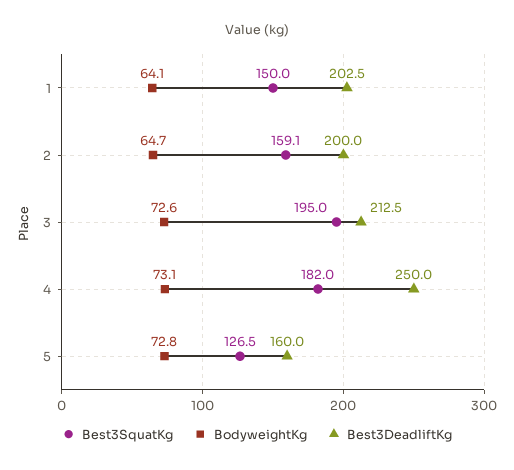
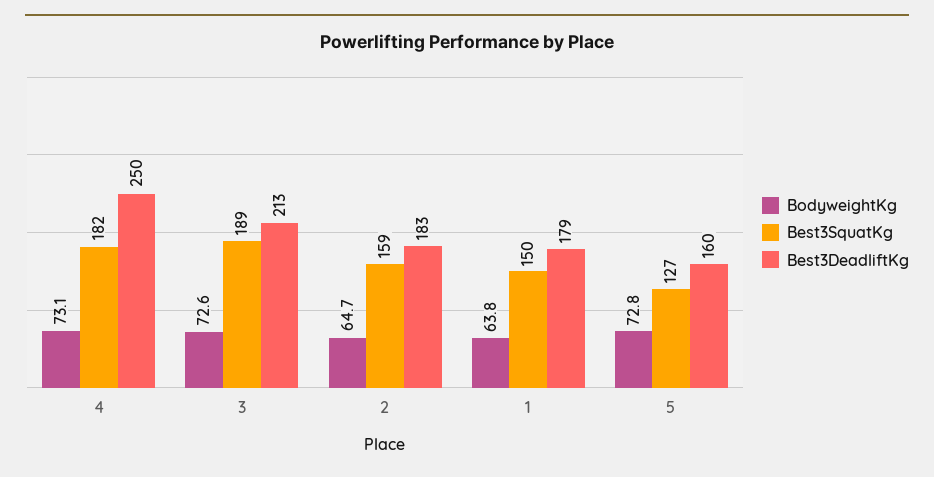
  {
    "Best3SquatKg": {
      "1": 150,
      "2": 159.1,
-     "3": 195,
+     "3": 189,
      "4": 182,
      "5": 126.5
    },
    "BodyweightKg": {
-     "1": 64.1,
+     "1": 63.8,
      "2": 64.7,
      "3": 72.6,
      "4": 73.1,
      "5": 72.8
    },
    "Best3DeadliftKg": {
-     "1": 202.5,
+     "1": 179,
-     "2": 200,
+     "2": 183,
      "3": 212.5,
      "4": 250,
      "5": 160
    }
  }

